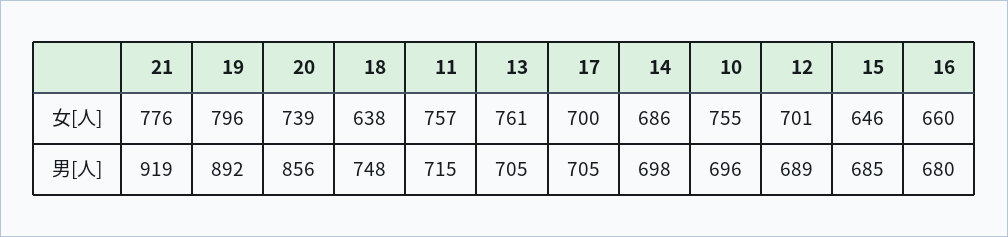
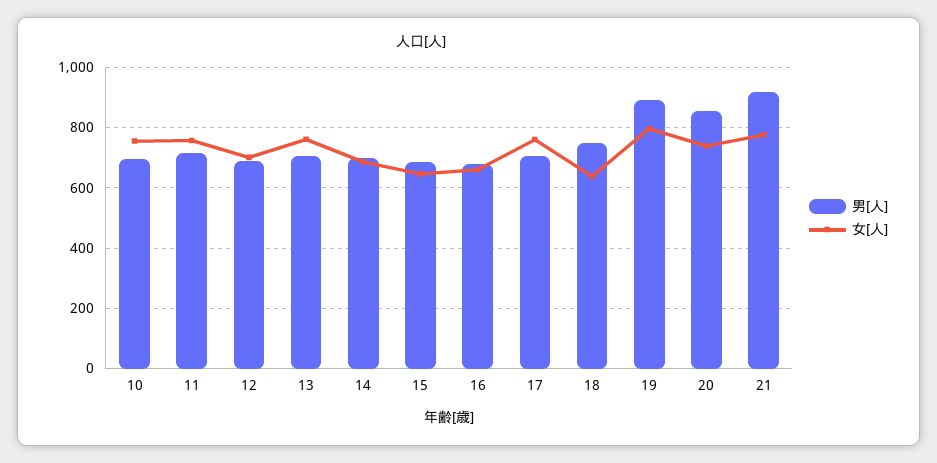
  {
    "女[人]": {
      "21": 776,
      "19": 796,
      "20": 739,
      "18": 638,
      "11": 757,
      "13": 761,
-     "17": 700,
+     "17": 760,
      "14": 686,
      "10": 755,
      "12": 701,
      "15": 646,
      "16": 660
    },
    "男[人]": {
      "21": 919,
      "19": 892,
      "20": 856,
      "18": 748,
      "11": 715,
      "13": 705,
      "17": 705,
      "14": 698,
      "10": 696,
      "12": 689,
      "15": 685,
      "16": 680
    }
  }

